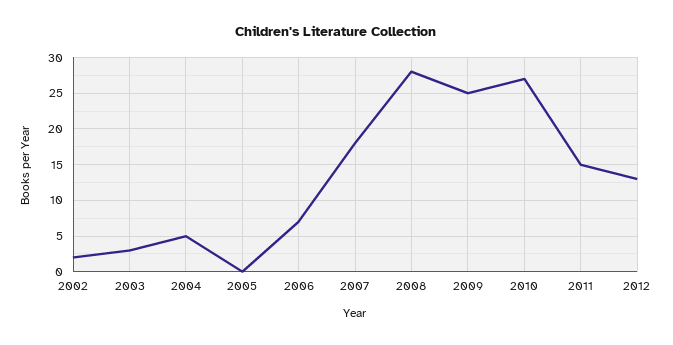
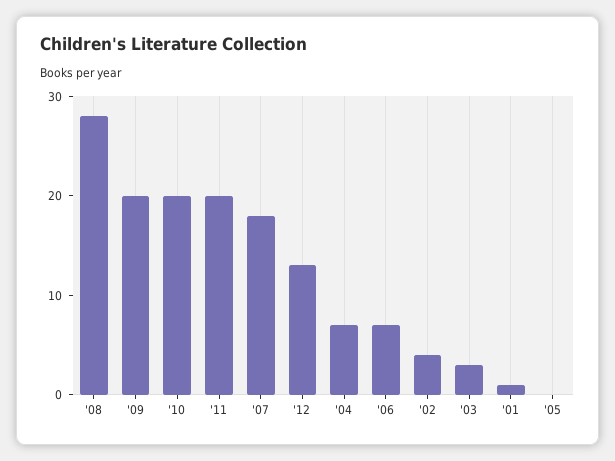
  {
-   "2002": 2,
+   "2002": 4,
    "2003": 3,
-   "2004": 5,
+   "2004": 7,
    "2005": 0,
    "2006": 7,
    "2007": 18,
    "2008": 28,
-   "2009": 25,
+   "2009": 20,
-   "2010": 27,
+   "2010": 20,
-   "2011": 15,
+   "2011": 20,
-   "2012": 13
+   "2012": 13,
+   "'01": 1
  }

